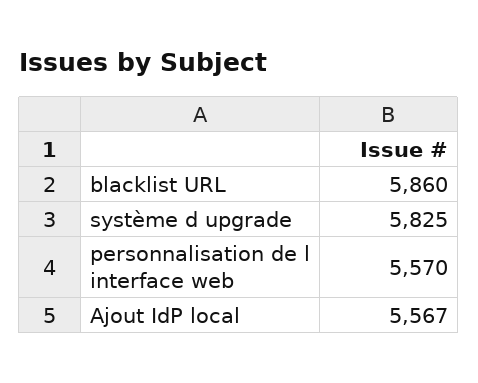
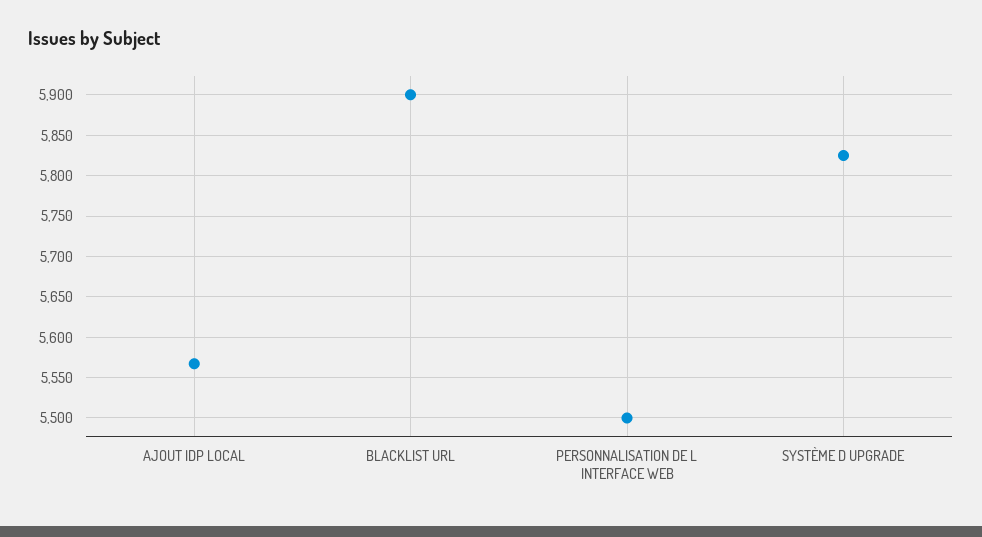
  {
-   "blacklist URL": 5860,
+   "blacklist URL": 5900,
    "système d upgrade": 5825,
-   "personnalisation de l interface web": 5570,
+   "personnalisation de l interface web": 5500,
    "Ajout IdP local": 5567
  }

